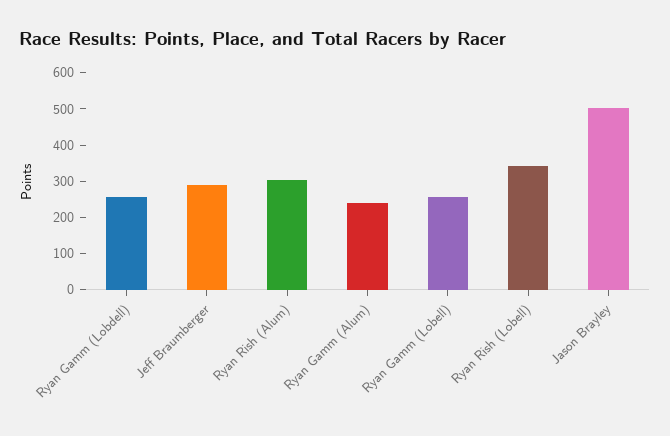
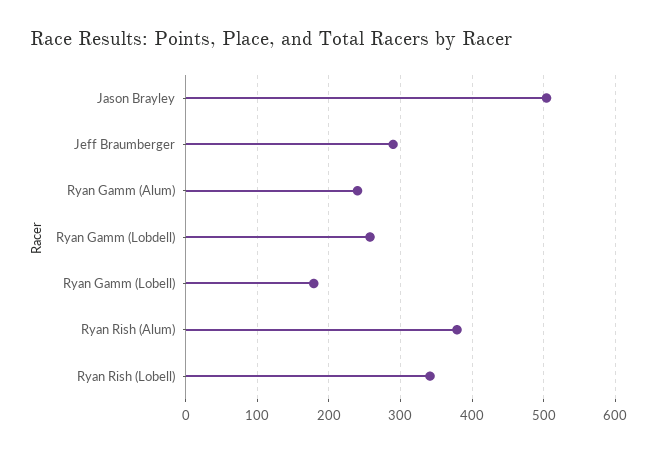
  {
    "Ryan Gamm (Lobdell)": 260,
    "Jeff Braumberger": 290,
-   "Ryan Rish (Alum)": 300,
+   "Ryan Rish (Alum)": 380,
    "Ryan Gamm (Alum)": 240,
-   "Ryan Gamm (Lobell)": 250,
+   "Ryan Gamm (Lobell)": 180,
    "Ryan Rish (Lobell)": 340,
    "Jason Brayley": 500
  }

